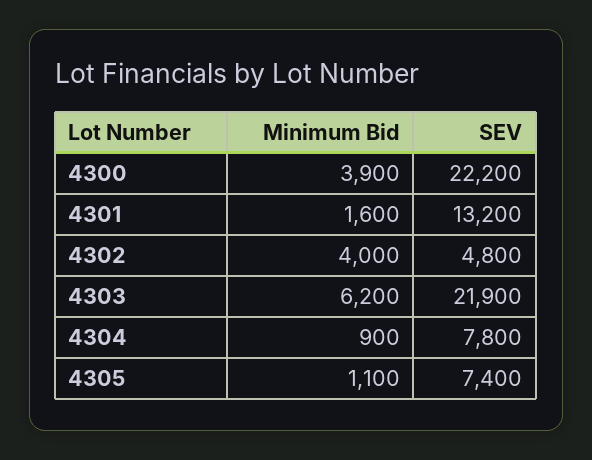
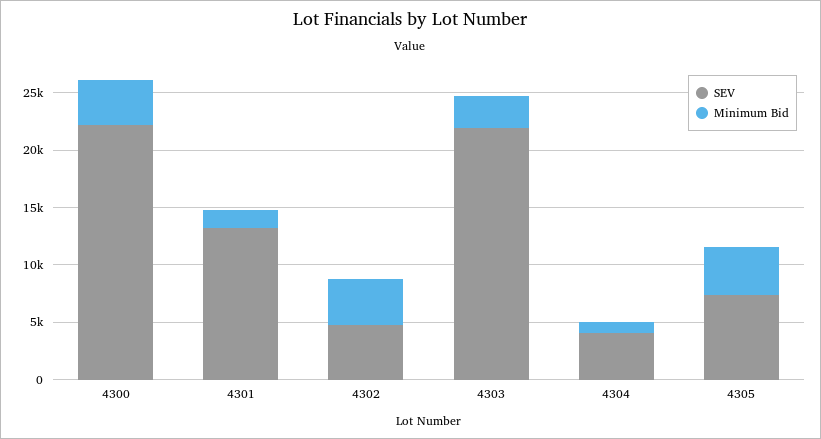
  {
    "Minimum Bid": {
      "4300": 3900,
      "4301": 1600,
      "4302": 4000,
-     "4303": 6200,
+     "4303": 3000,
      "4304": 900,
-     "4305": 1100
+     "4305": 4000
    },
    "SEV": {
      "4300": 22200,
      "4301": 13200,
      "4302": 4800,
      "4303": 21900,
-     "4304": 7800,
+     "4304": 4000,
      "4305": 7400
    }
  }

